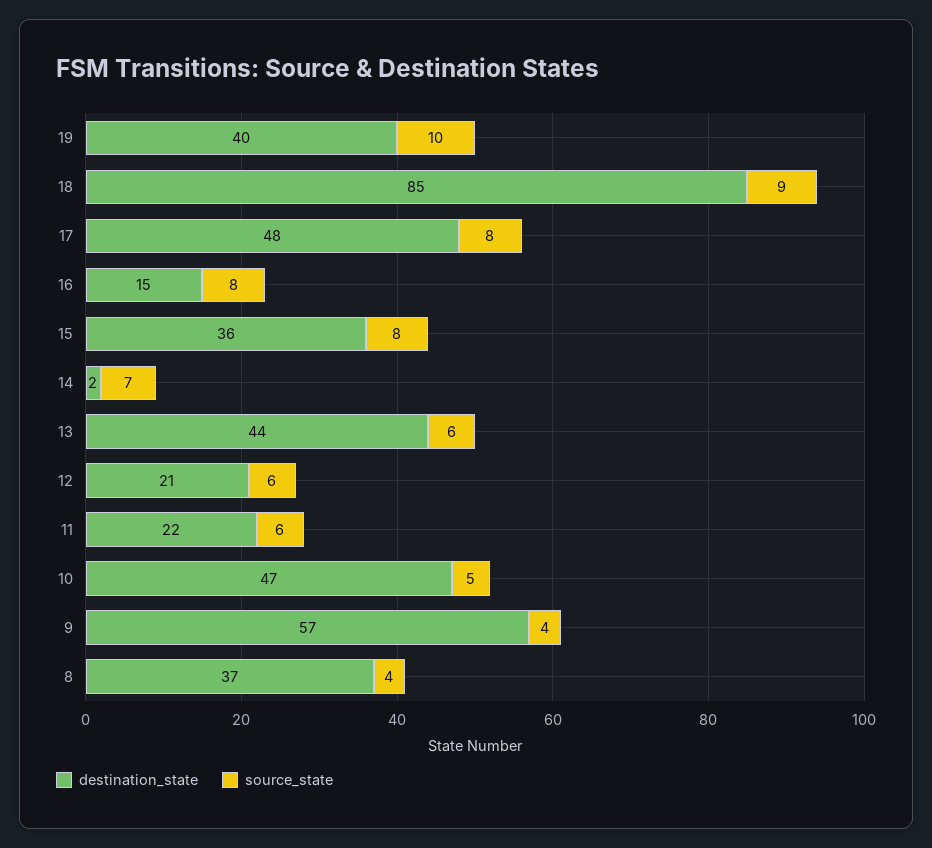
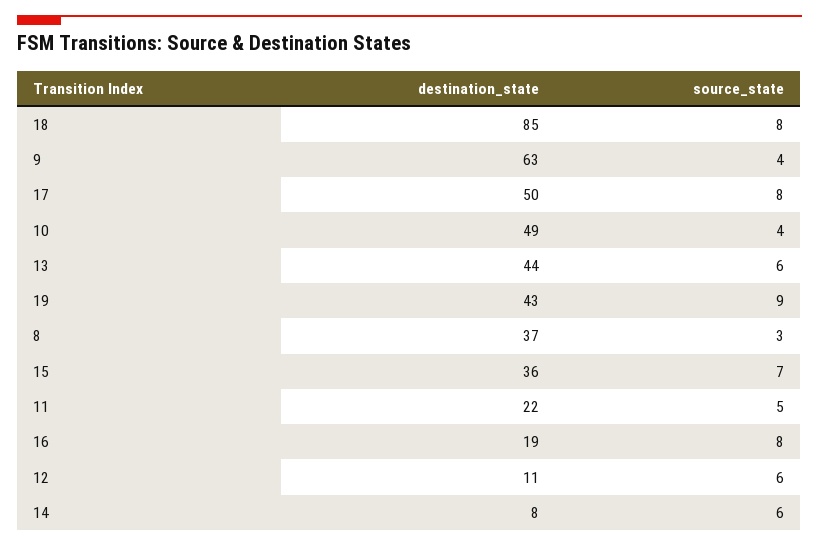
  {
    "destination_state": {
-     "19": 40,
+     "19": 43,
      "18": 85,
-     "17": 48,
+     "17": 50,
-     "16": 15,
+     "16": 19,
      "15": 36,
-     "14": 2,
+     "14": 8,
      "13": 44,
-     "12": 21,
+     "12": 11,
      "11": 22,
-     "10": 47,
+     "10": 49,
-     "9": 57,
+     "9": 63,
      "8": 37
    },
    "source_state": {
-     "19": 10,
+     "19": 9,
-     "18": 9,
+     "18": 8,
      "17": 8,
      "16": 8,
-     "15": 8,
+     "15": 7,
-     "14": 7,
+     "14": 6,
      "13": 6,
      "12": 6,
-     "11": 6,
+     "11": 5,
-     "10": 5,
+     "10": 4,
      "9": 4,
-     "8": 4
+     "8": 3
    }
  }

